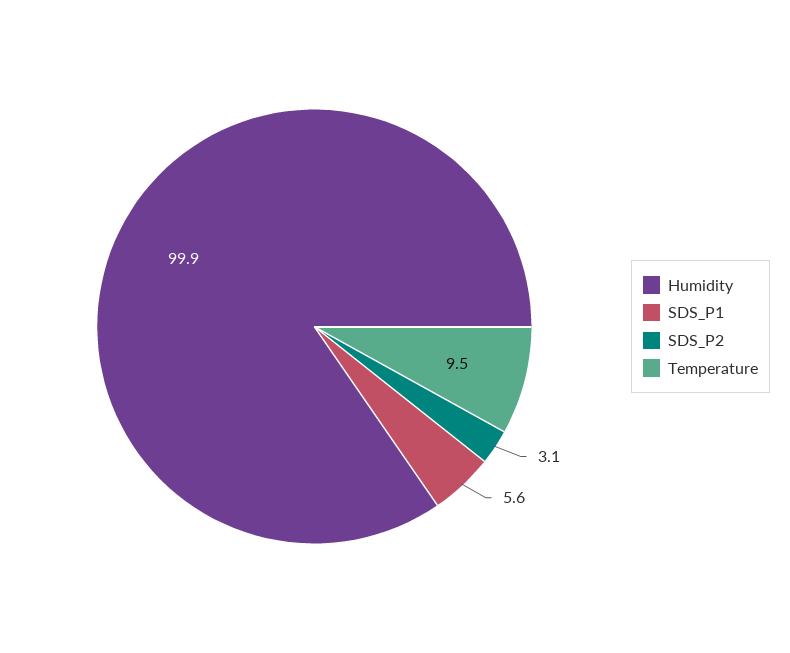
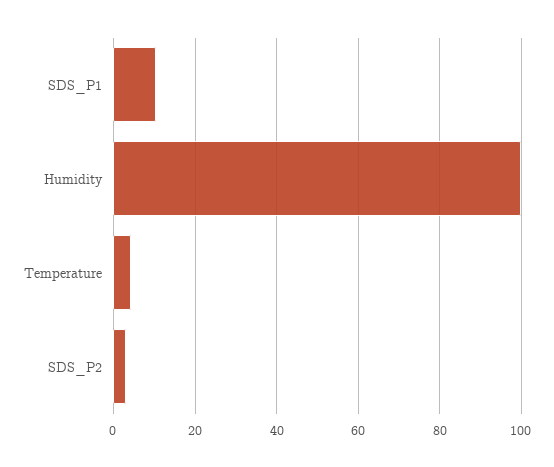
  {
    "Humidity": 99.9,
-   "SDS_P1": 5.6,
+   "SDS_P1": 10,
    "SDS_P2": 3.1,
-   "Temperature": 9.5
+   "Temperature": 4
  }

